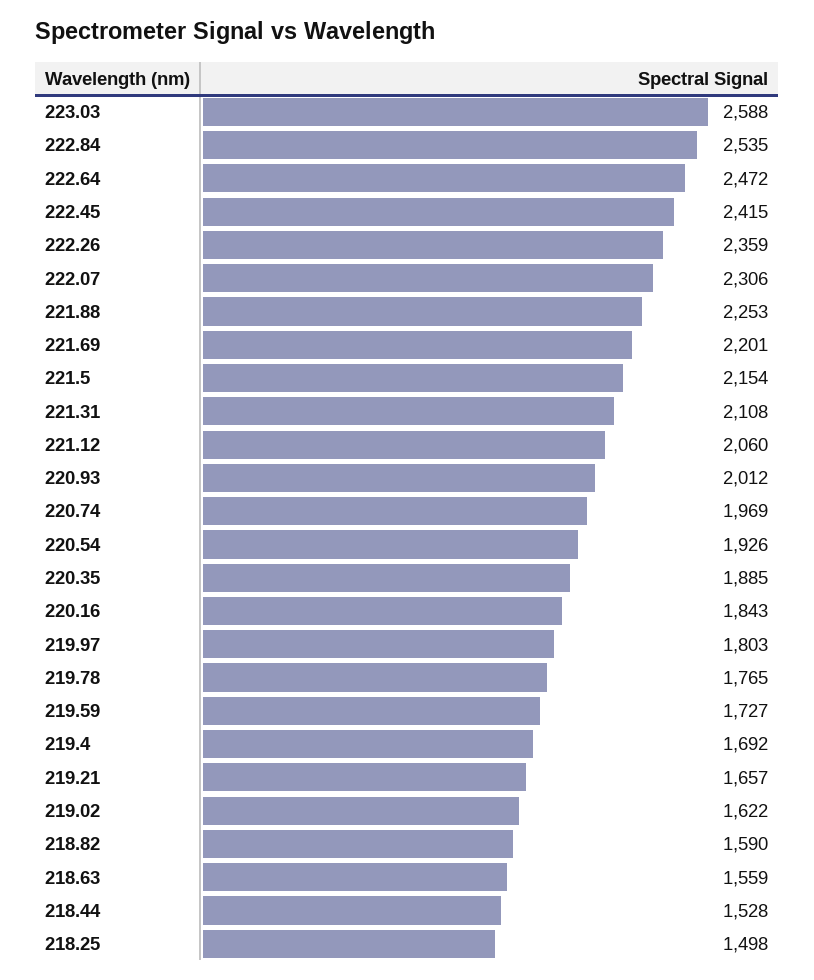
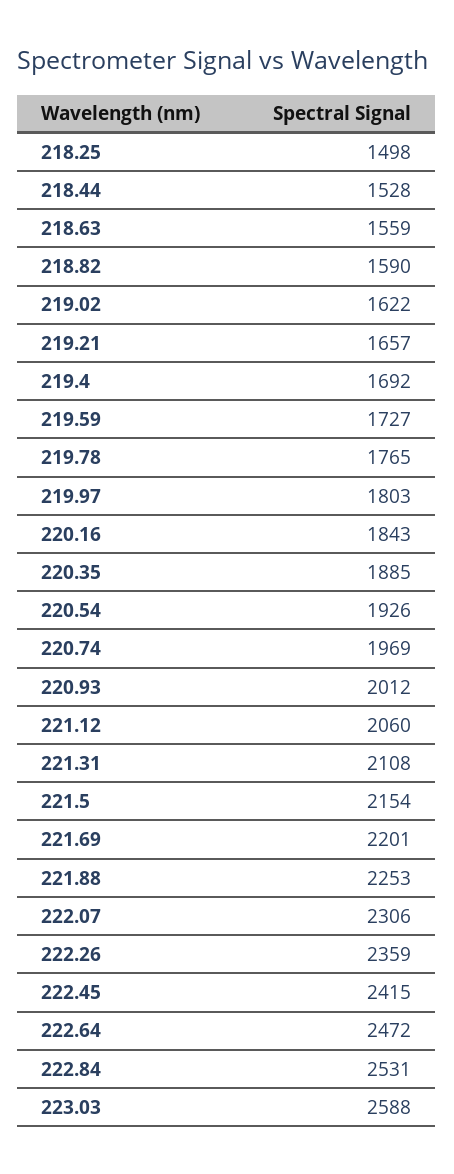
  {
    "223.03": 2588,
-   "222.84": 2535,
+   "222.84": 2531,
    "222.64": 2472,
    "222.45": 2415,
    "222.26": 2359,
    "222.07": 2306,
    "221.88": 2253,
    "221.69": 2201,
    "221.5": 2154,
    "221.31": 2108,
    "221.12": 2060,
    "220.93": 2012,
    "220.74": 1969,
    "220.54": 1926,
    "220.35": 1885,
    "220.16": 1843,
    "219.97": 1803,
    "219.78": 1765,
    "219.59": 1727,
    "219.4": 1692,
    "219.21": 1657,
    "219.02": 1622,
    "218.82": 1590,
    "218.63": 1559,
    "218.44": 1528,
    "218.25": 1498
  }

